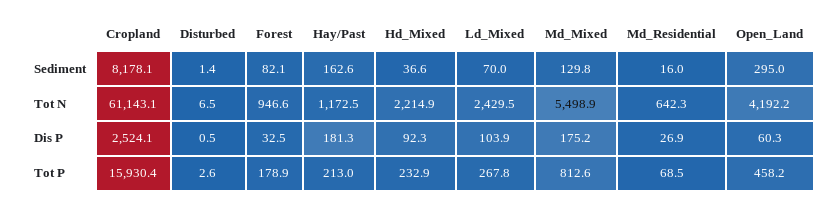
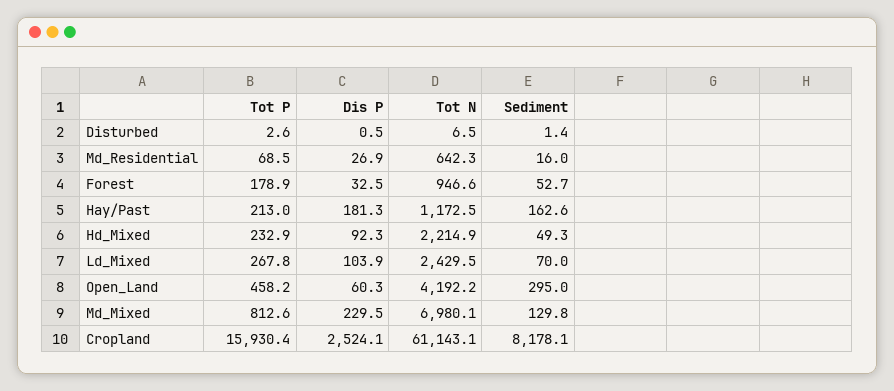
  {
    "Cropland": {
      "Sediment": 8178.1,
      "Tot N": 61143.1,
      "Dis P": 2524.1,
      "Tot P": 15930.4
    },
    "Disturbed": {
      "Sediment": 1.4,
      "Tot N": 6.5,
      "Dis P": 0.5,
      "Tot P": 2.6
    },
    "Forest": {
-     "Sediment": 82.1,
+     "Sediment": 52.7,
      "Tot N": 946.6,
      "Dis P": 32.5,
      "Tot P": 178.9
    },
    "Hay/Past": {
      "Sediment": 162.6,
      "Tot N": 1172.5,
      "Dis P": 181.3,
      "Tot P": 213
    },
    "Hd_Mixed": {
-     "Sediment": 36.6,
+     "Sediment": 49.3,
      "Tot N": 2214.9,
      "Dis P": 92.3,
      "Tot P": 232.9
    },
    "Ld_Mixed": {
      "Sediment": 70,
      "Tot N": 2429.5,
      "Dis P": 103.9,
      "Tot P": 267.8
    },
    "Md_Mixed": {
      "Sediment": 129.8,
-     "Tot N": 5498.9,
+     "Tot N": 6980.1,
-     "Dis P": 175.2,
+     "Dis P": 229.5,
      "Tot P": 812.6
    },
    "Md_Residential": {
      "Sediment": 16,
      "Tot N": 642.3,
      "Dis P": 26.9,
      "Tot P": 68.5
    },
    "Open_Land": {
      "Sediment": 295,
      "Tot N": 4192.2,
      "Dis P": 60.3,
      "Tot P": 458.2
    }
  }

